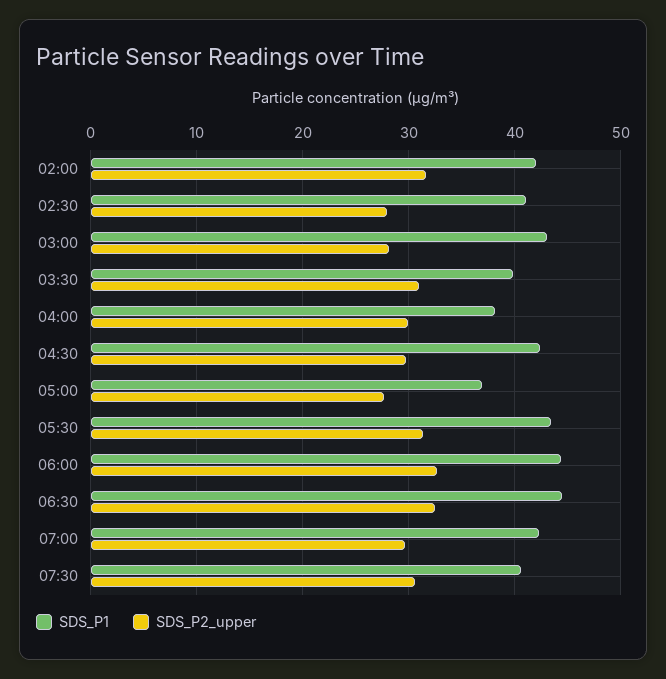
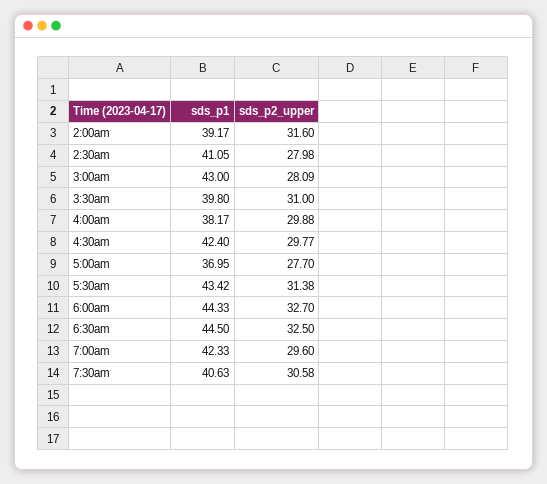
  {
    "SDS_P1": {
-     "02:00": 42,
+     "02:00": 39.17,
      "02:30": 41.05,
      "03:00": 43,
      "03:30": 39.8,
      "04:00": 38.17,
      "04:30": 42.4,
      "05:00": 36.95,
      "05:30": 43.42,
      "06:00": 44.33,
      "06:30": 44.5,
      "07:00": 42.33,
      "07:30": 40.63
    },
    "SDS_P2_upper": {
      "02:00": 31.6,
      "02:30": 27.98,
      "03:00": 28.09,
      "03:30": 31,
      "04:00": 29.88,
      "04:30": 29.77,
      "05:00": 27.7,
      "05:30": 31.38,
      "06:00": 32.7,
      "06:30": 32.5,
      "07:00": 29.6,
      "07:30": 30.58
    }
  }

